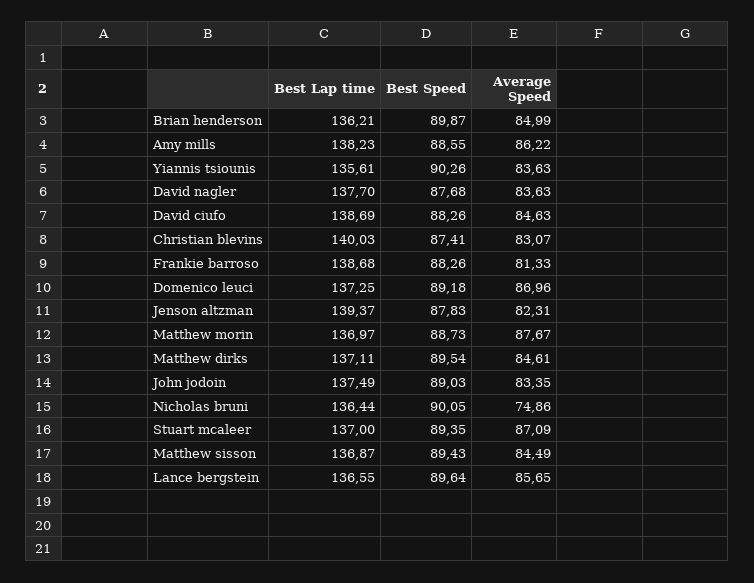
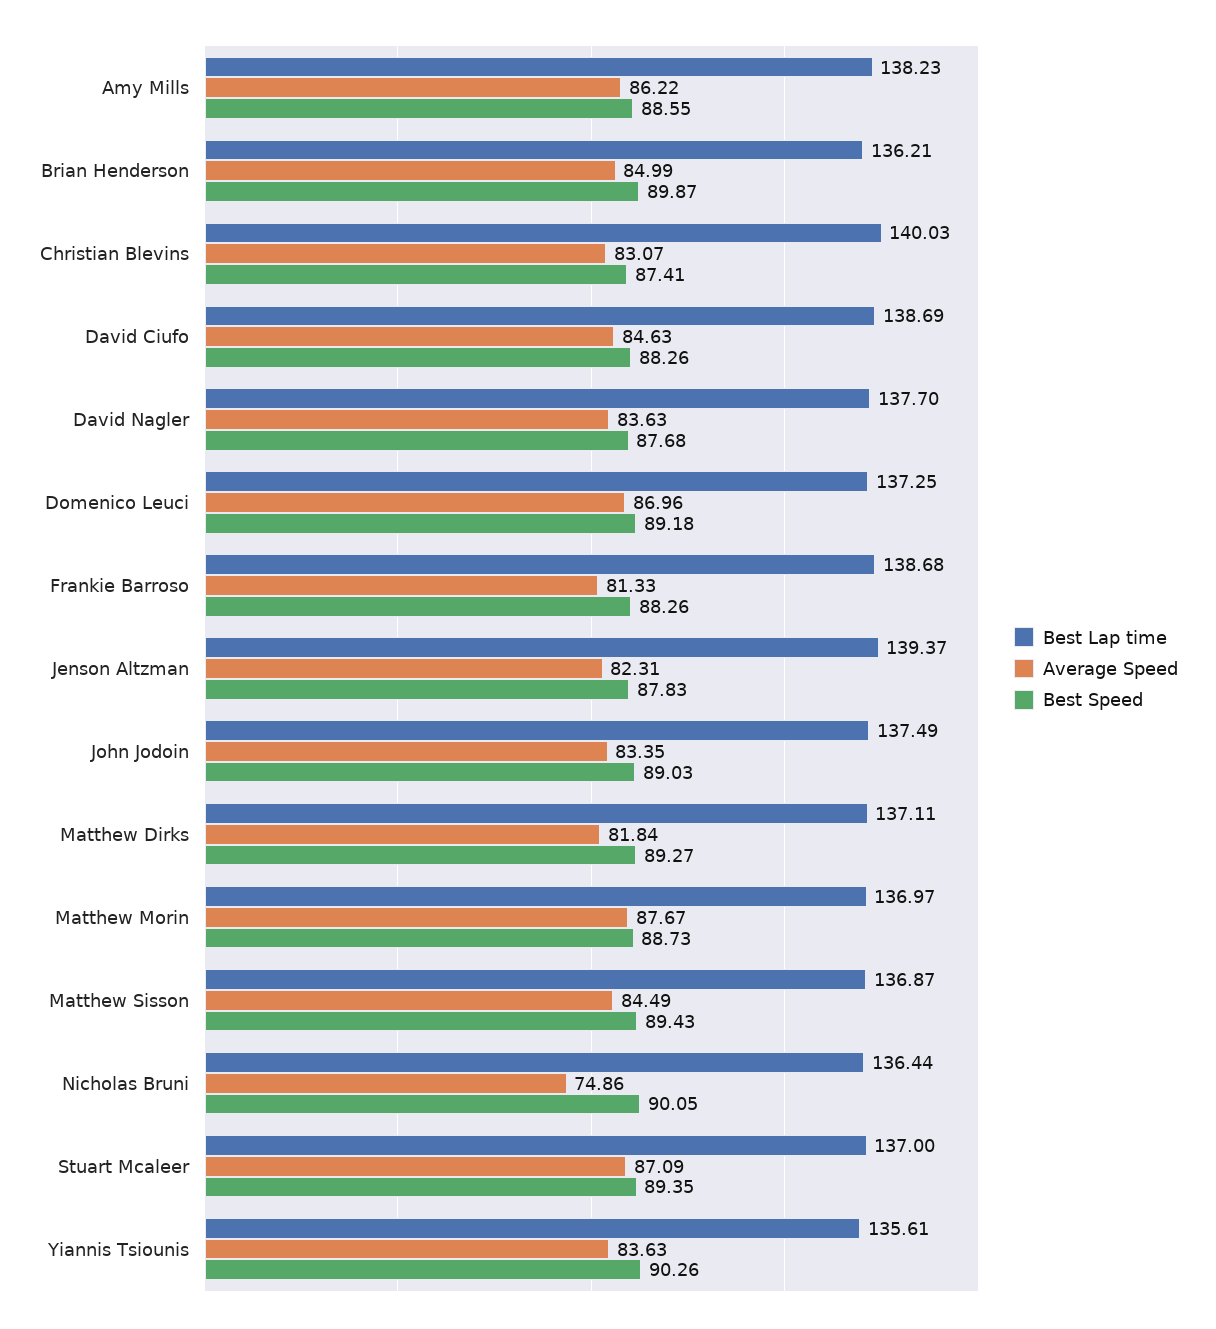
  {
    "Best Lap time": {
      "Brian henderson": 136.21,
      "Amy mills": 138.23,
      "Yiannis tsiounis": 135.61,
      "David nagler": 137.7,
      "David ciufo": 138.69,
      "Christian blevins": 140.03,
      "Frankie barroso": 138.68,
      "Domenico leuci": 137.25,
      "Jenson altzman": 139.37,
      "Matthew morin": 136.97,
      "Matthew dirks": 137.11,
      "John jodoin": 137.49,
      "Nicholas bruni": 136.44,
      "Stuart mcaleer": 137,
-     "Matthew sisson": 136.87,
+     "Matthew sisson": 136.87
-     "Lance bergstein": 136.55
    },
    "Best Speed": {
      "Brian henderson": 89.87,
      "Amy mills": 88.55,
      "Yiannis tsiounis": 90.26,
      "David nagler": 87.68,
      "David ciufo": 88.26,
      "Christian blevins": 87.41,
      "Frankie barroso": 88.26,
      "Domenico leuci": 89.18,
      "Jenson altzman": 87.83,
      "Matthew morin": 88.73,
-     "Matthew dirks": 89.54,
+     "Matthew dirks": 89.27,
      "John jodoin": 89.03,
      "Nicholas bruni": 90.05,
      "Stuart mcaleer": 89.35,
-     "Matthew sisson": 89.43,
+     "Matthew sisson": 89.43
-     "Lance bergstein": 89.64
    },
    "Average Speed": {
      "Brian henderson": 84.99,
      "Amy mills": 86.22,
      "Yiannis tsiounis": 83.63,
      "David nagler": 83.63,
      "David ciufo": 84.63,
      "Christian blevins": 83.07,
      "Frankie barroso": 81.33,
      "Domenico leuci": 86.96,
      "Jenson altzman": 82.31,
      "Matthew morin": 87.67,
-     "Matthew dirks": 84.61,
+     "Matthew dirks": 81.84,
      "John jodoin": 83.35,
      "Nicholas bruni": 74.86,
      "Stuart mcaleer": 87.09,
-     "Matthew sisson": 84.49,
+     "Matthew sisson": 84.49
-     "Lance bergstein": 85.65
    }
  }

